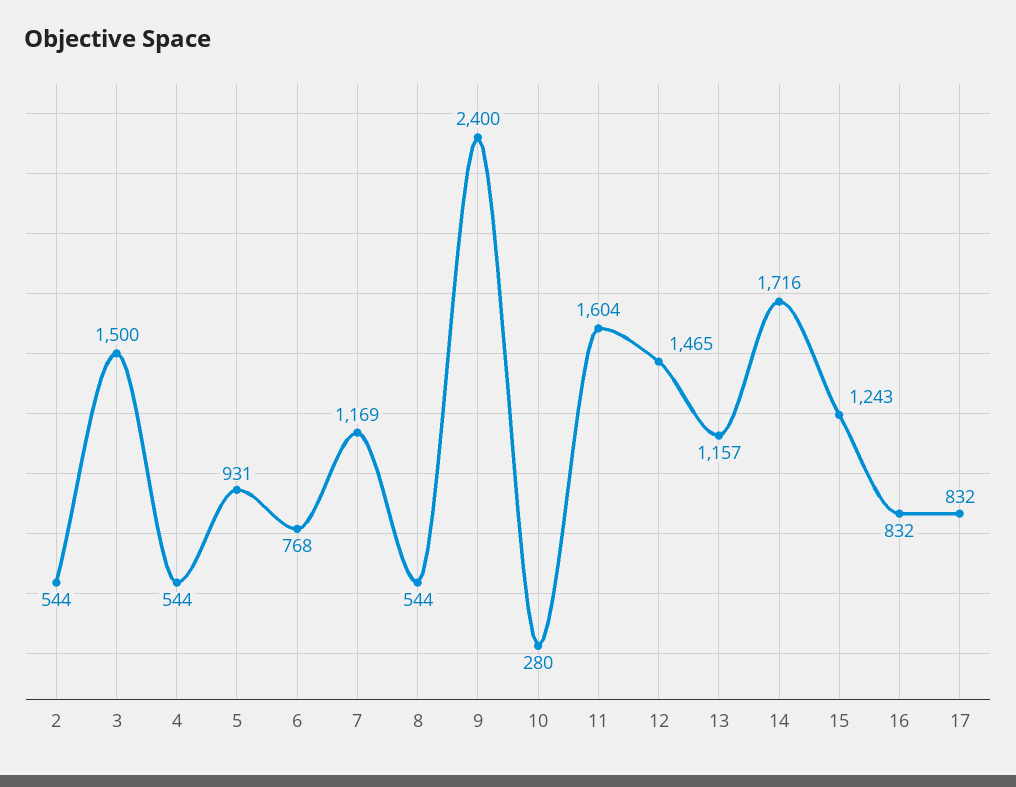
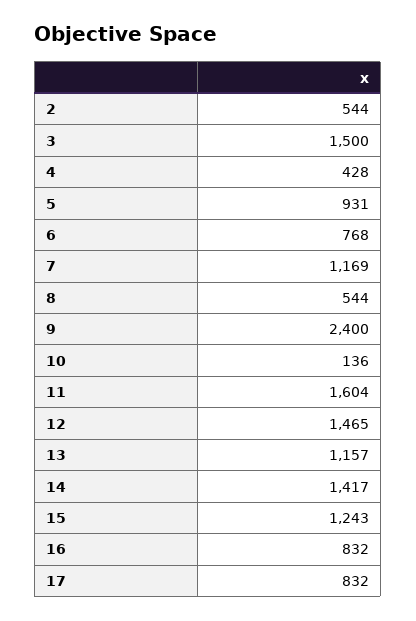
  {
    "2": 544,
    "3": 1500,
-   "4": 544,
+   "4": 428,
    "5": 931,
    "6": 768,
    "7": 1169,
    "8": 544,
    "9": 2400,
-   "10": 280,
+   "10": 136,
    "11": 1604,
    "12": 1465,
    "13": 1157,
-   "14": 1716,
+   "14": 1417,
    "15": 1243,
    "16": 832,
    "17": 832
  }

